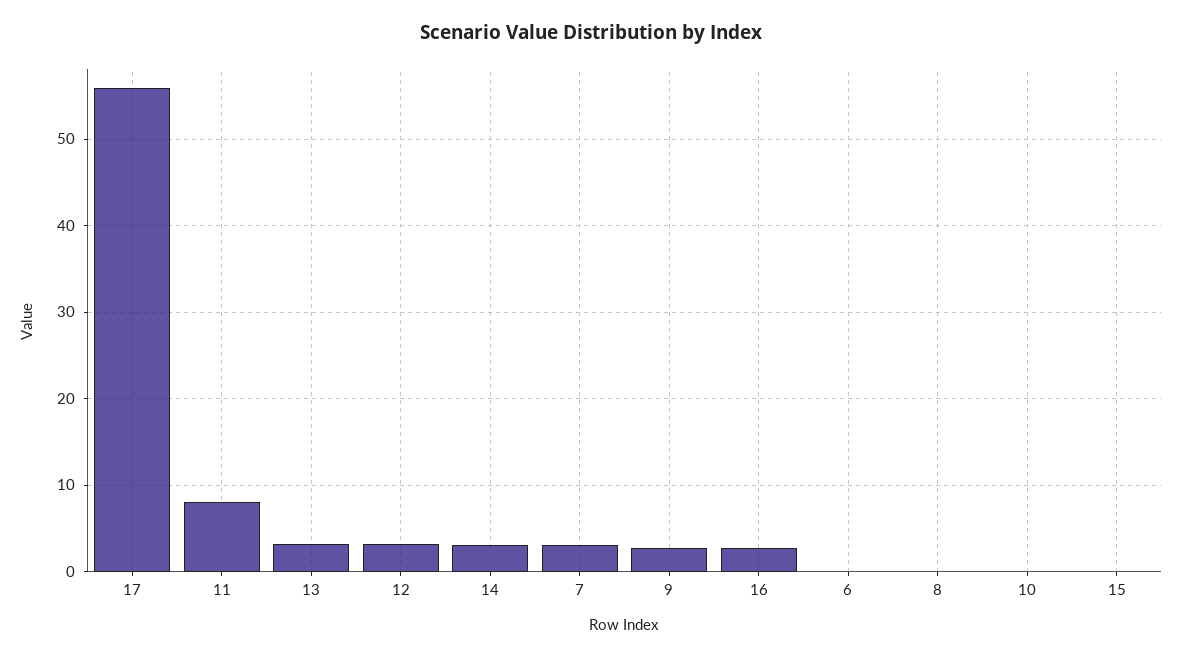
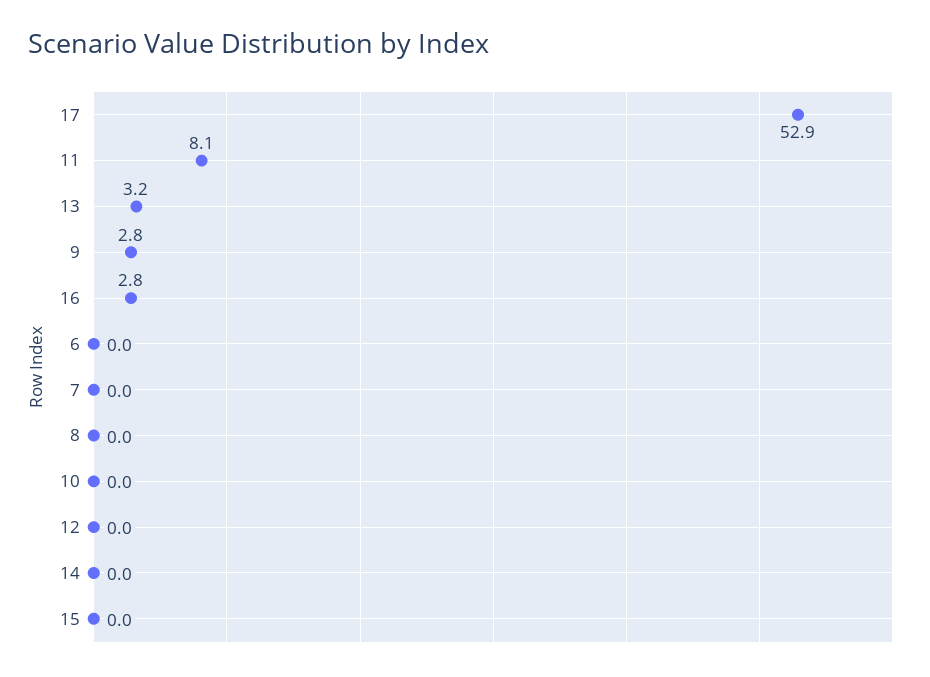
  {
-   "17": 56,
+   "17": 52.9,
    "11": 8.1,
    "13": 3.2,
-   "12": 3,
+   "12": 0,
-   "14": 3,
+   "14": 0,
-   "7": 3,
+   "7": 0,
    "9": 2.8,
    "16": 2.8,
    "6": 0,
    "8": 0,
    "10": 0,
    "15": 0
  }

